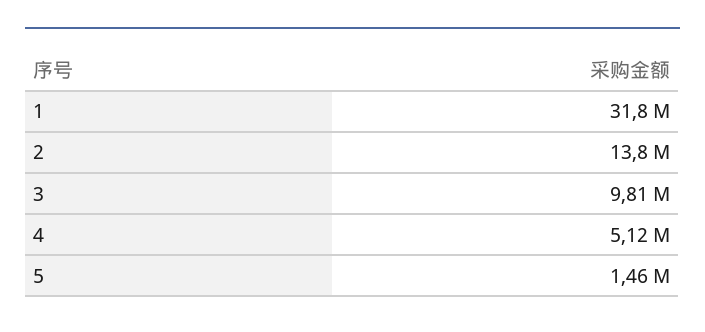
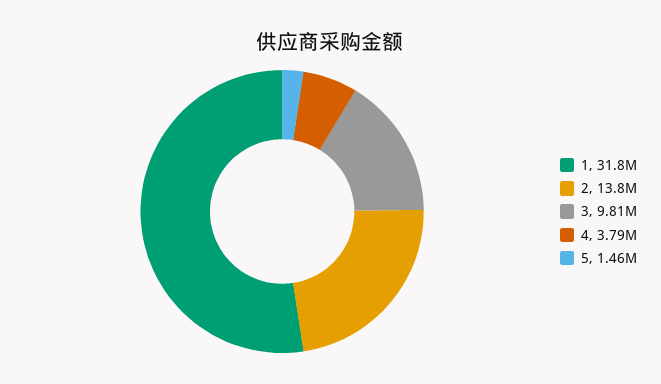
  {
    "1": 31800000,
    "2": 13800000,
    "3": 9810000,
-   "4": 5120000,
+   "4": 3790000,
    "5": 1460000
  }

